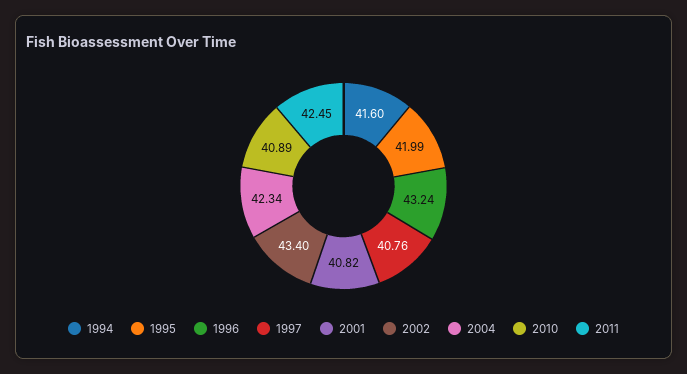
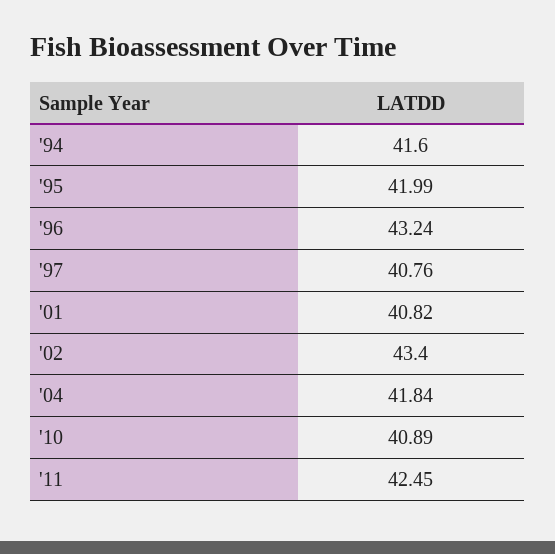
  {
    "1994": 41.6,
    "1995": 41.99,
    "1996": 43.24,
    "1997": 40.76,
    "2001": 40.82,
    "2002": 43.4,
-   "2004": 42.34,
+   "2004": 41.84,
    "2010": 40.89,
    "2011": 42.45
  }

